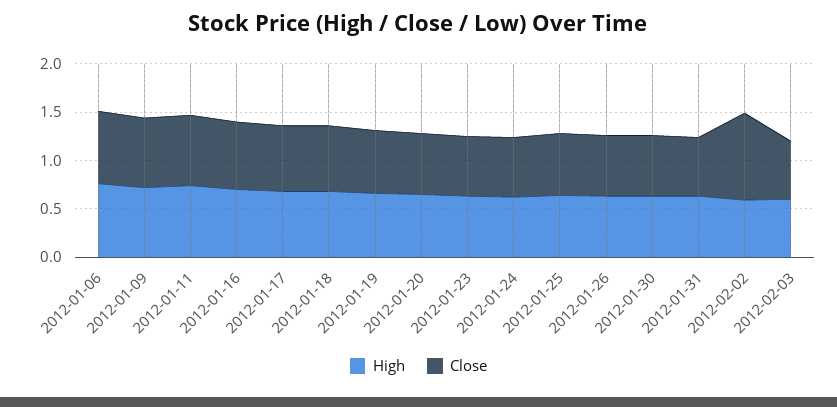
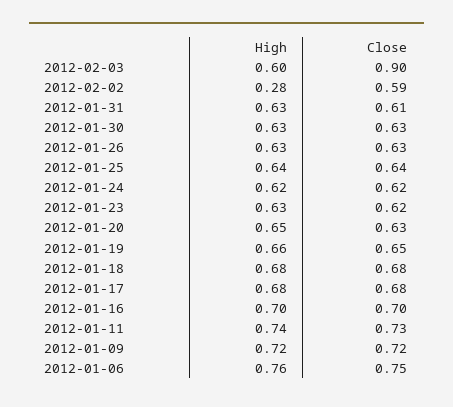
  {
    "High": {
      "2012-01-06": 0.76,
      "2012-01-09": 0.72,
      "2012-01-11": 0.74,
      "2012-01-16": 0.7,
      "2012-01-17": 0.68,
      "2012-01-18": 0.68,
      "2012-01-19": 0.66,
      "2012-01-20": 0.65,
      "2012-01-23": 0.63,
      "2012-01-24": 0.62,
      "2012-01-25": 0.64,
      "2012-01-26": 0.63,
      "2012-01-30": 0.63,
      "2012-01-31": 0.63,
-     "2012-02-02": 0.6,
+     "2012-02-02": 0.28,
      "2012-02-03": 0.6
    },
    "Close": {
      "2012-01-06": 0.75,
      "2012-01-09": 0.72,
      "2012-01-11": 0.73,
      "2012-01-16": 0.7,
      "2012-01-17": 0.68,
      "2012-01-18": 0.68,
      "2012-01-19": 0.65,
      "2012-01-20": 0.63,
      "2012-01-23": 0.62,
      "2012-01-24": 0.62,
      "2012-01-25": 0.64,
      "2012-01-26": 0.63,
      "2012-01-30": 0.63,
      "2012-01-31": 0.61,
-     "2012-02-02": 0.9,
+     "2012-02-02": 0.59,
-     "2012-02-03": 0.6
+     "2012-02-03": 0.9
    }
  }

